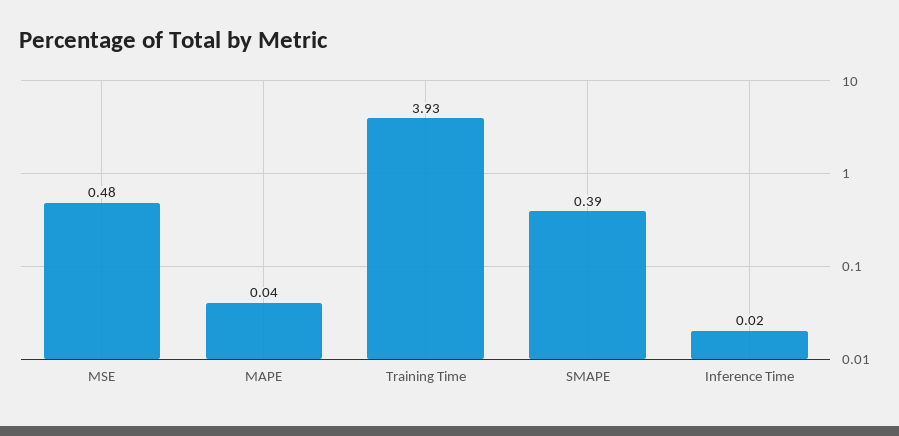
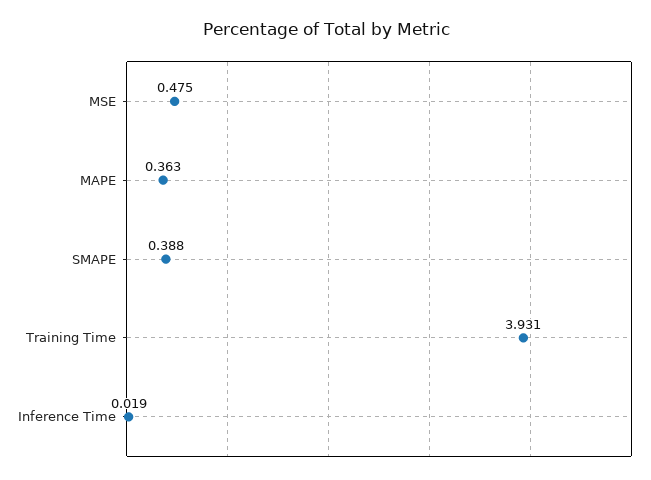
  {
    "MSE": 0.475,
-   "MAPE": 0.04,
+   "MAPE": 0.363,
    "Training Time": 3.931,
    "SMAPE": 0.388,
    "Inference Time": 0.019
  }

